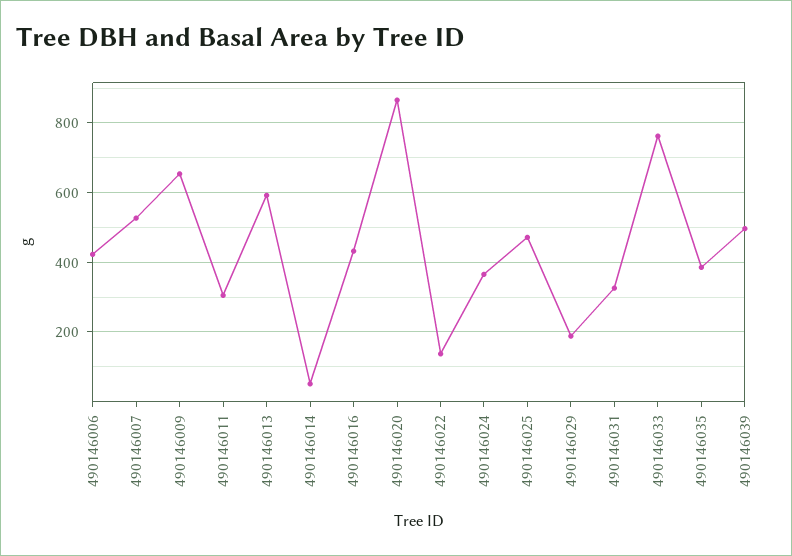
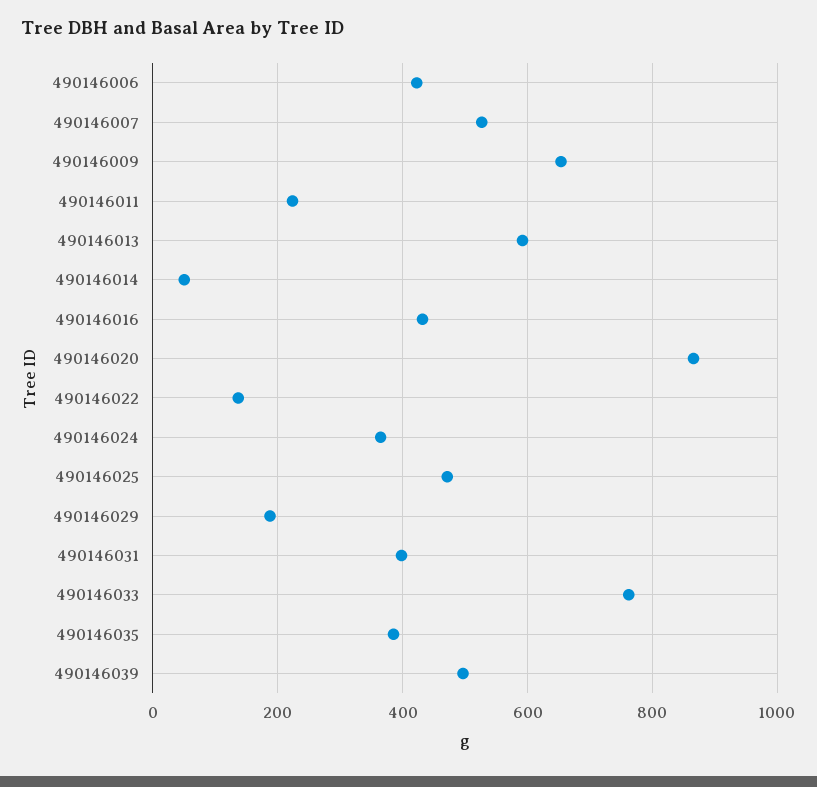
  {
    "490146006": 420,
    "490146007": 520,
    "490146009": 660,
-   "490146011": 300,
+   "490146011": 220,
    "490146013": 600,
    "490146014": 60,
    "490146016": 440,
    "490146020": 860,
    "490146022": 140,
    "490146024": 360,
    "490146025": 480,
    "490146029": 180,
-   "490146031": 320,
+   "490146031": 400,
    "490146033": 760,
    "490146035": 380,
    "490146039": 500
  }

